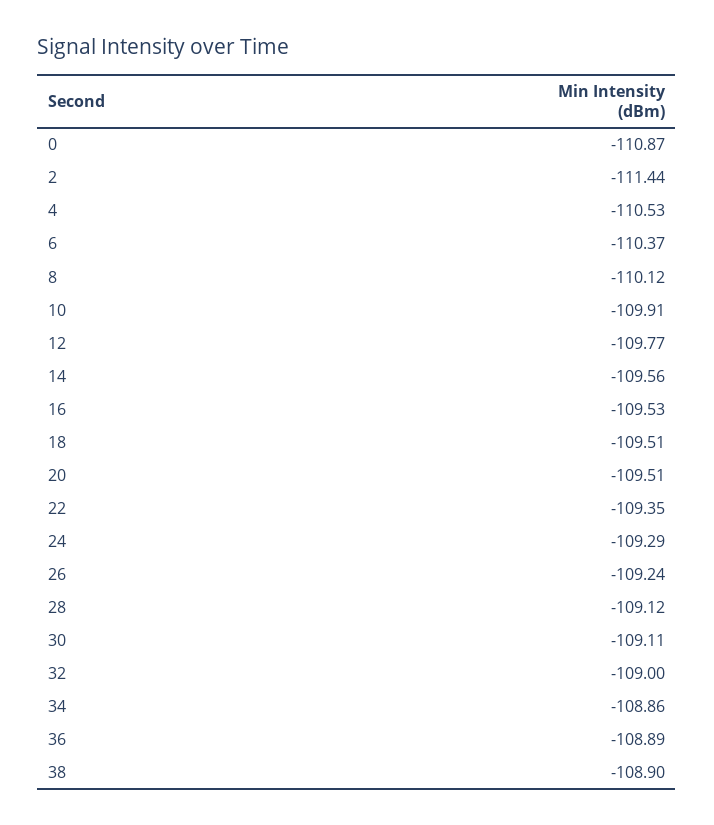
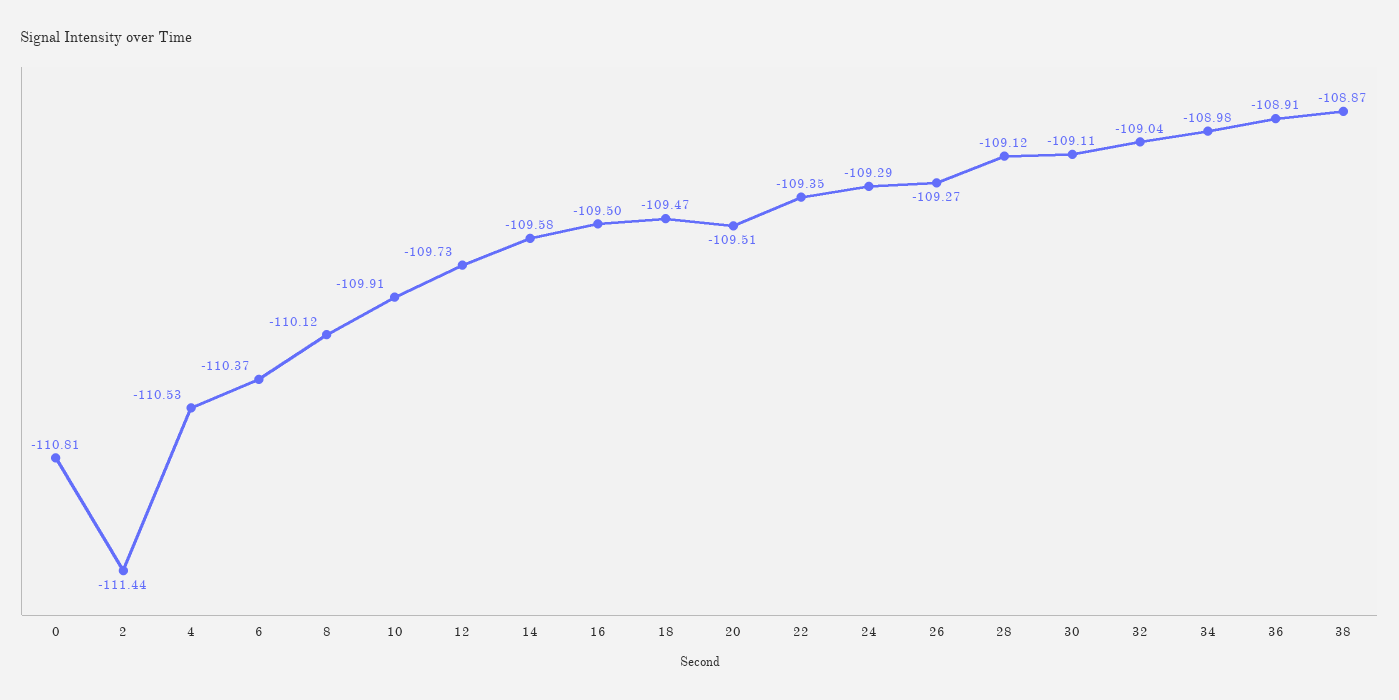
  {
-   "0": -110.87,
+   "0": -110.81,
    "2": -111.44,
    "4": -110.53,
    "6": -110.37,
    "8": -110.12,
    "10": -109.91,
-   "12": -109.77,
+   "12": -109.73,
-   "14": -109.56,
+   "14": -109.58,
-   "16": -109.53,
+   "16": -109.5,
-   "18": -109.51,
+   "18": -109.47,
    "20": -109.51,
    "22": -109.35,
    "24": -109.29,
-   "26": -109.24,
+   "26": -109.27,
    "28": -109.12,
    "30": -109.11,
-   "32": -109,
+   "32": -109.04,
-   "34": -108.86,
+   "34": -108.98,
-   "36": -108.89,
+   "36": -108.91,
-   "38": -108.9
+   "38": -108.87
  }

